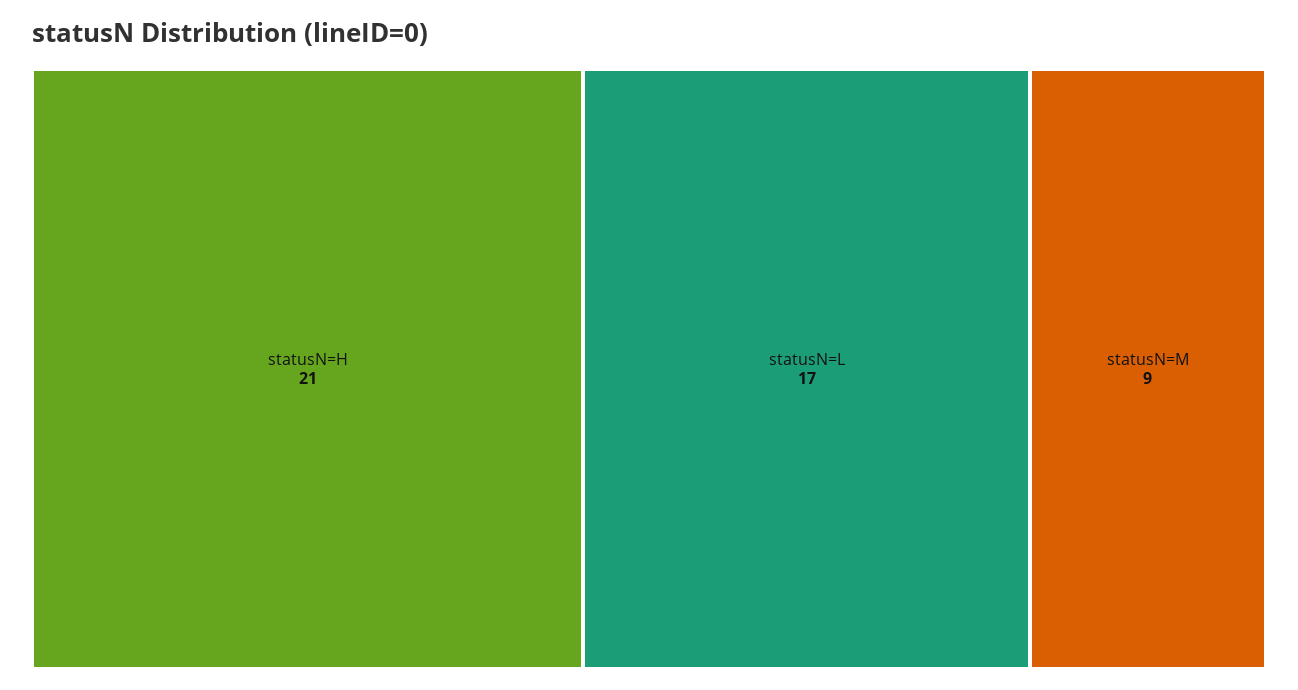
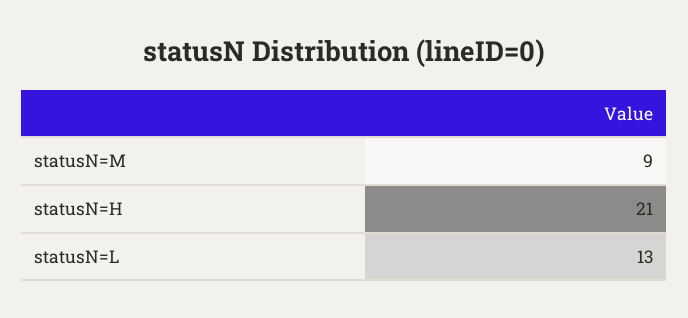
  {
    "statusN=H": 21,
-   "statusN=L": 17,
+   "statusN=L": 13,
    "statusN=M": 9
  }

